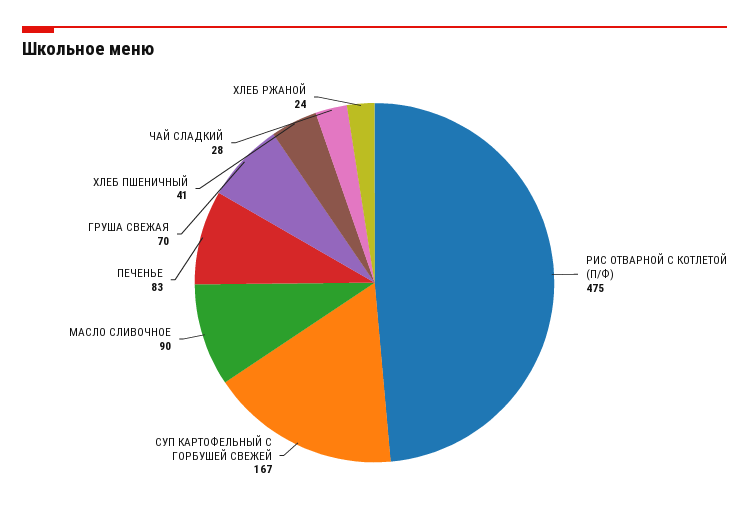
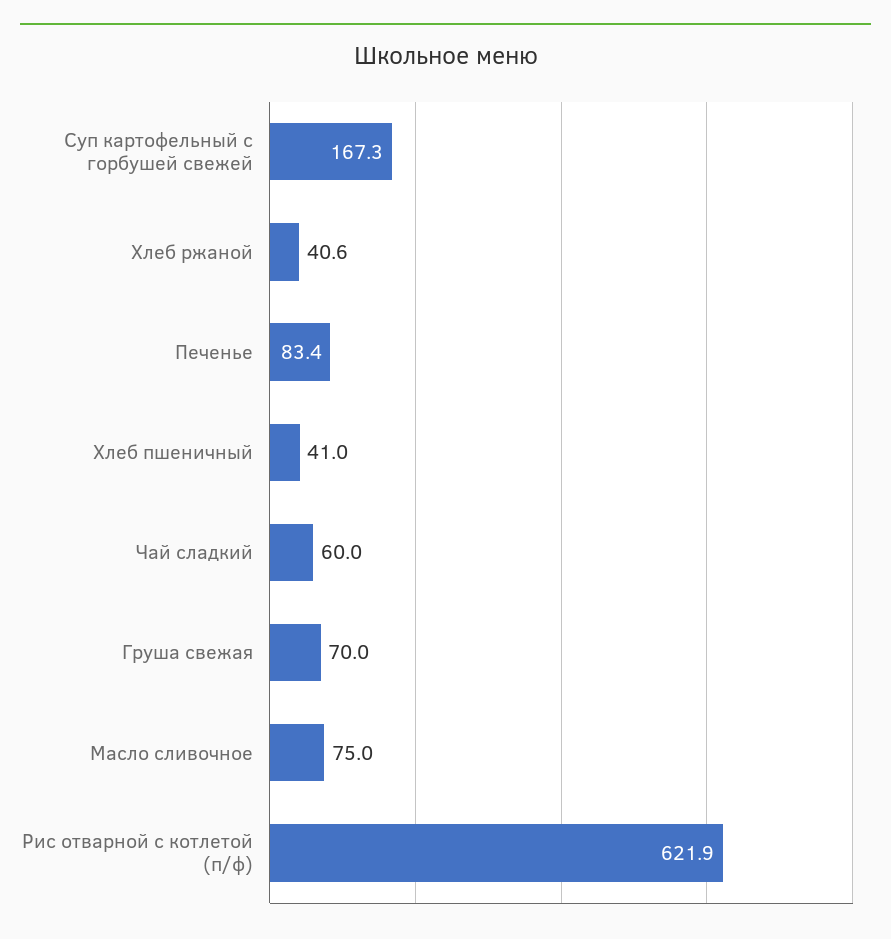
  {
-   "РИС ОТВАРНОЙ С КОТЛЕТОЙ (П/Ф)": 475,
+   "РИС ОТВАРНОЙ С КОТЛЕТОЙ (П/Ф)": 621.9,
    "СУП КАРТОФЕЛЬНЫЙ С ГОРБУШЕЙ СВЕЖЕЙ": 167.3,
-   "МАСЛО СЛИВОЧНОЕ": 90,
+   "МАСЛО СЛИВОЧНОЕ": 75,
    "ПЕЧЕНЬЕ": 83.4,
    "ГРУША СВЕЖАЯ": 70,
    "ХЛЕБ ПШЕНИЧНЫЙ": 41,
-   "ЧАЙ СЛАДКИЙ": 28,
+   "ЧАЙ СЛАДКИЙ": 60,
-   "ХЛЕБ РЖАНОЙ": 24
+   "ХЛЕБ РЖАНОЙ": 40.6
  }

